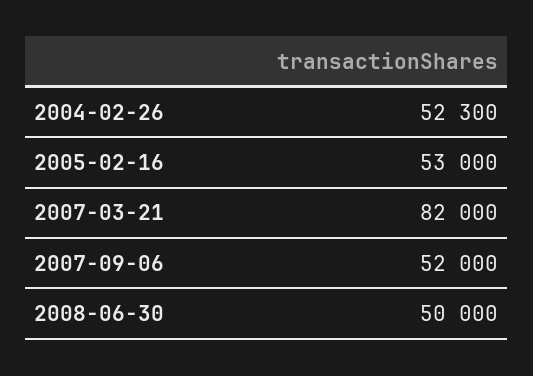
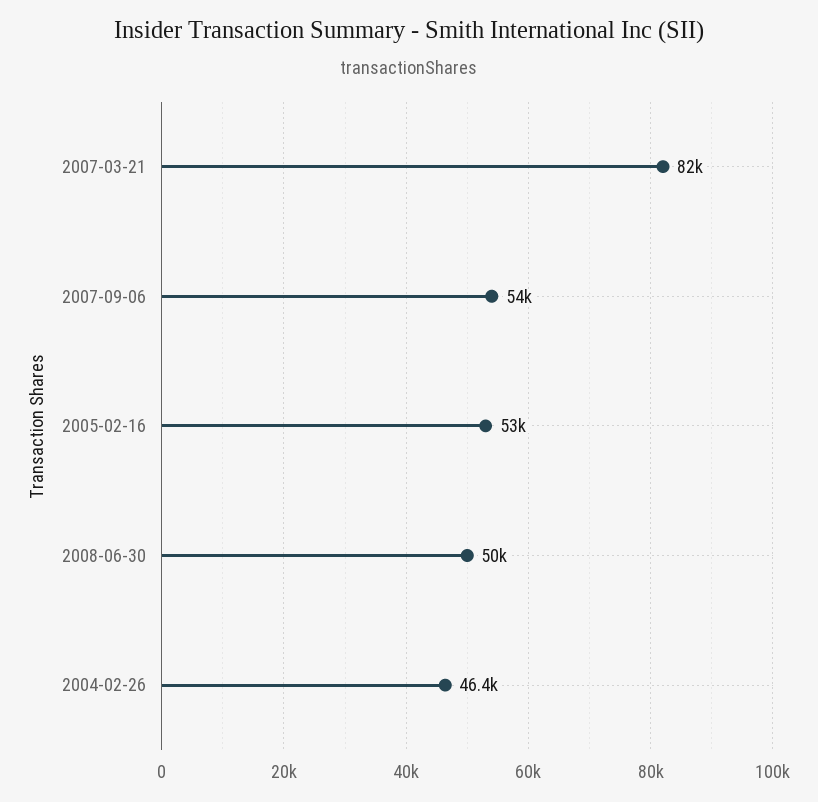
  {
-   "2004-02-26": 52300,
+   "2004-02-26": 46400,
    "2005-02-16": 53000,
    "2007-03-21": 82000,
-   "2007-09-06": 52000,
+   "2007-09-06": 54000,
    "2008-06-30": 50000
  }

